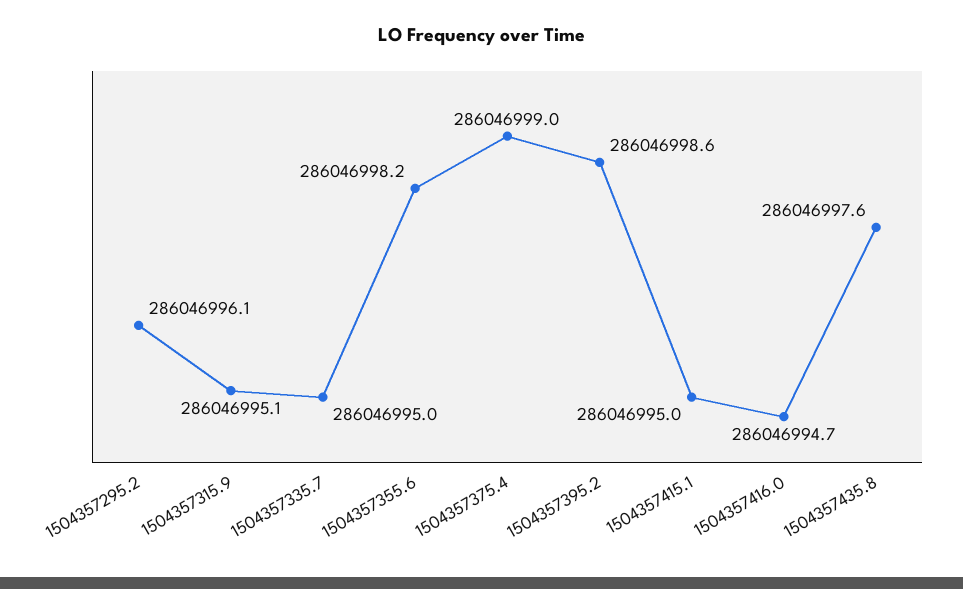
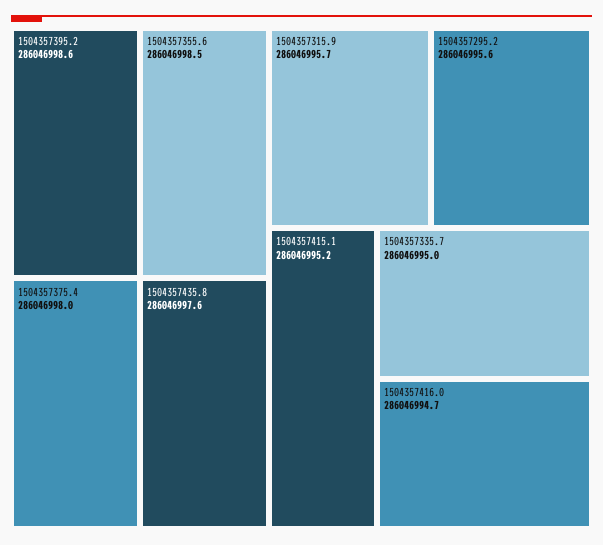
  {
-   "1504357295.2": 286046996.1,
+   "1504357295.2": 286046995.6,
-   "1504357315.9": 286046995.1,
+   "1504357315.9": 286046995.7,
    "1504357335.7": 286046995,
-   "1504357355.6": 286046998.2,
+   "1504357355.6": 286046998.5,
-   "1504357375.4": 286046999,
+   "1504357375.4": 286046998,
    "1504357395.2": 286046998.6,
-   "1504357415.1": 286046995,
+   "1504357415.1": 286046995.2,
    "1504357416.0": 286046994.7,
    "1504357435.8": 286046997.6
  }

